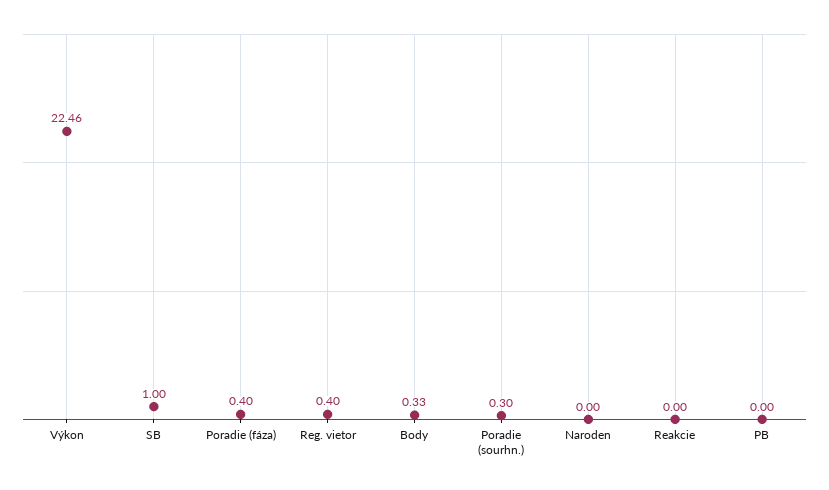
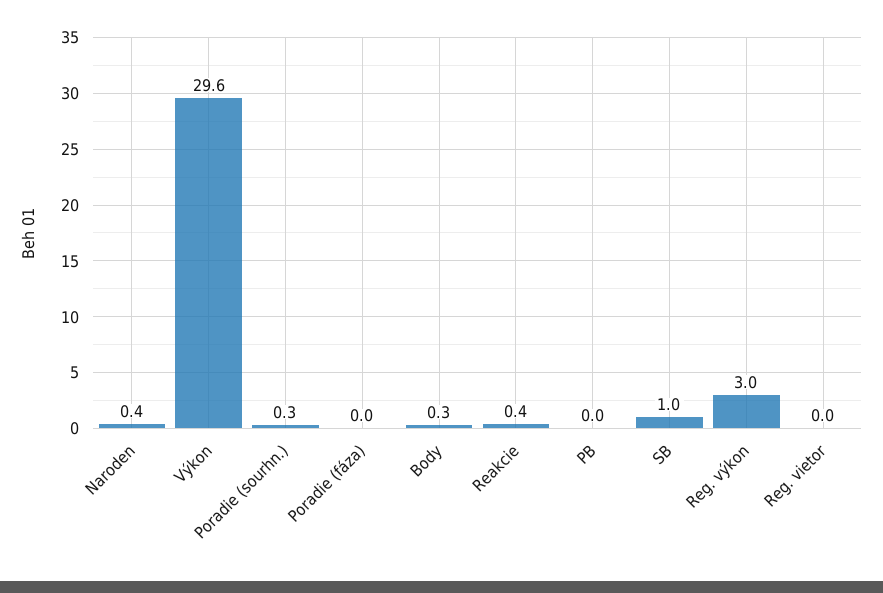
  {
-   "Výkon": 22.46,
+   "Výkon": 29.6,
    "SB": 1,
-   "Poradie (fáza)": 0.4,
+   "Poradie (fáza)": 0,
-   "Reg. vietor": 0.4,
+   "Reg. vietor": 0,
    "Body": 0.33,
    "Poradie (sourhn.)": 0.3,
-   "Naroden": 0,
+   "Naroden": 0.4,
-   "Reakcie": 0,
+   "Reakcie": 0.4,
-   "PB": 0
+   "PB": 0,
+   "Reg. výkon": 3
  }

